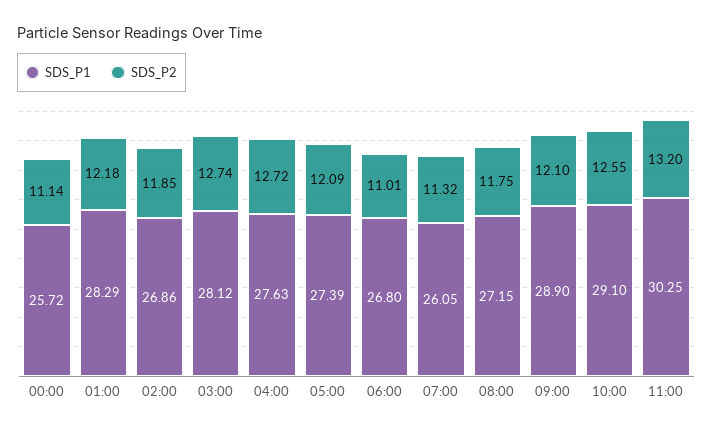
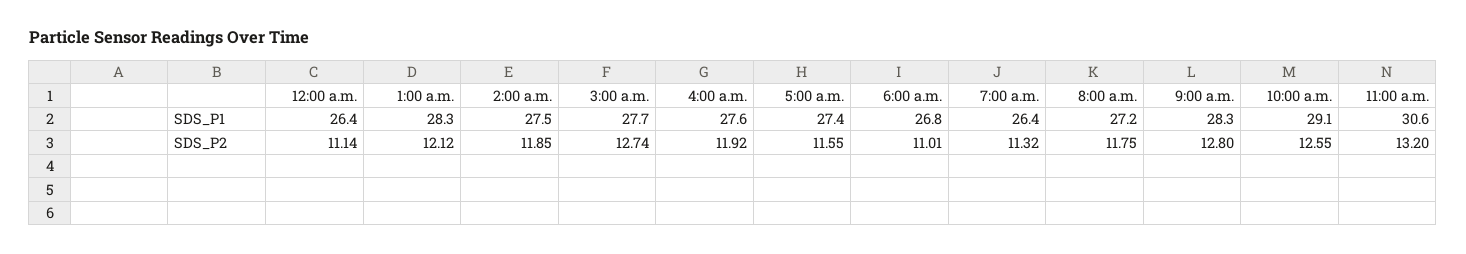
  {
    "SDS_P1": {
-     "00:00": 25.72,
+     "00:00": 26.4,
      "01:00": 28.29,
-     "02:00": 26.86,
+     "02:00": 27.5,
-     "03:00": 28.12,
+     "03:00": 27.7,
      "04:00": 27.63,
      "05:00": 27.39,
      "06:00": 26.8,
-     "07:00": 26.05,
+     "07:00": 26.4,
      "08:00": 27.15,
-     "09:00": 28.9,
+     "09:00": 28.3,
      "10:00": 29.1,
-     "11:00": 30.25
+     "11:00": 30.6
    },
    "SDS_P2": {
      "00:00": 11.14,
-     "01:00": 12.18,
+     "01:00": 12.12,
      "02:00": 11.85,
      "03:00": 12.74,
-     "04:00": 12.72,
+     "04:00": 11.92,
-     "05:00": 12.09,
+     "05:00": 11.55,
      "06:00": 11.01,
      "07:00": 11.32,
      "08:00": 11.75,
-     "09:00": 12.1,
+     "09:00": 12.8,
      "10:00": 12.55,
      "11:00": 13.2
    }
  }

